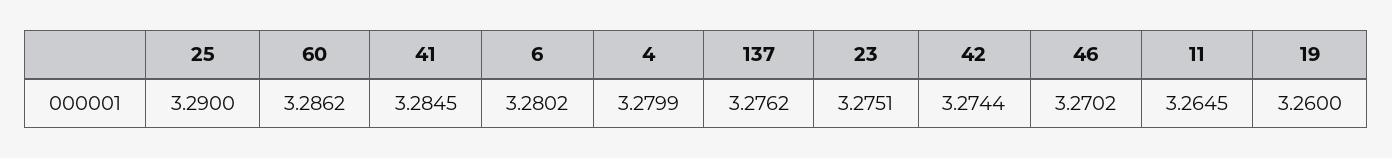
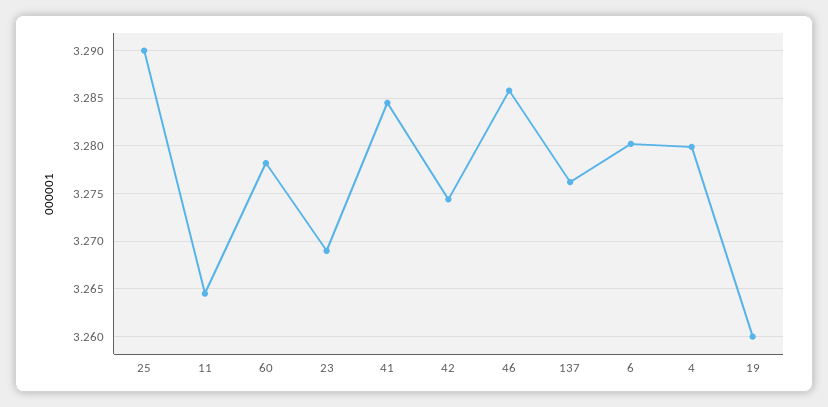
  {
    "25": 3.29,
-   "60": 3.2862,
+   "60": 3.278,
    "41": 3.2845,
    "6": 3.2802,
    "4": 3.2799,
    "137": 3.2762,
-   "23": 3.2751,
+   "23": 3.269,
    "42": 3.2744,
-   "46": 3.2702,
+   "46": 3.286,
    "11": 3.2645,
    "19": 3.26
  }

